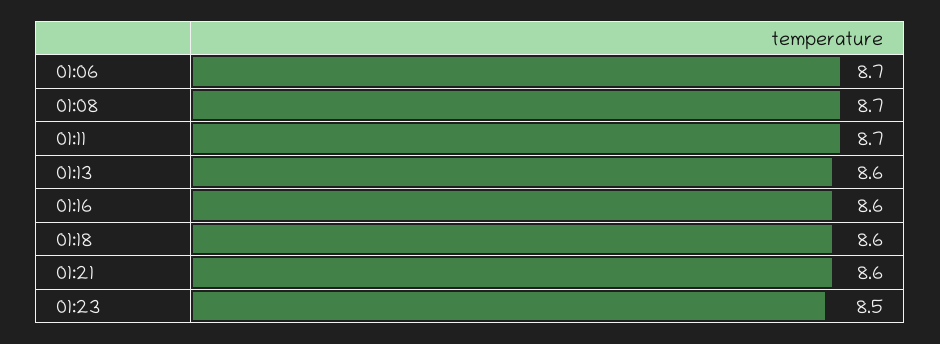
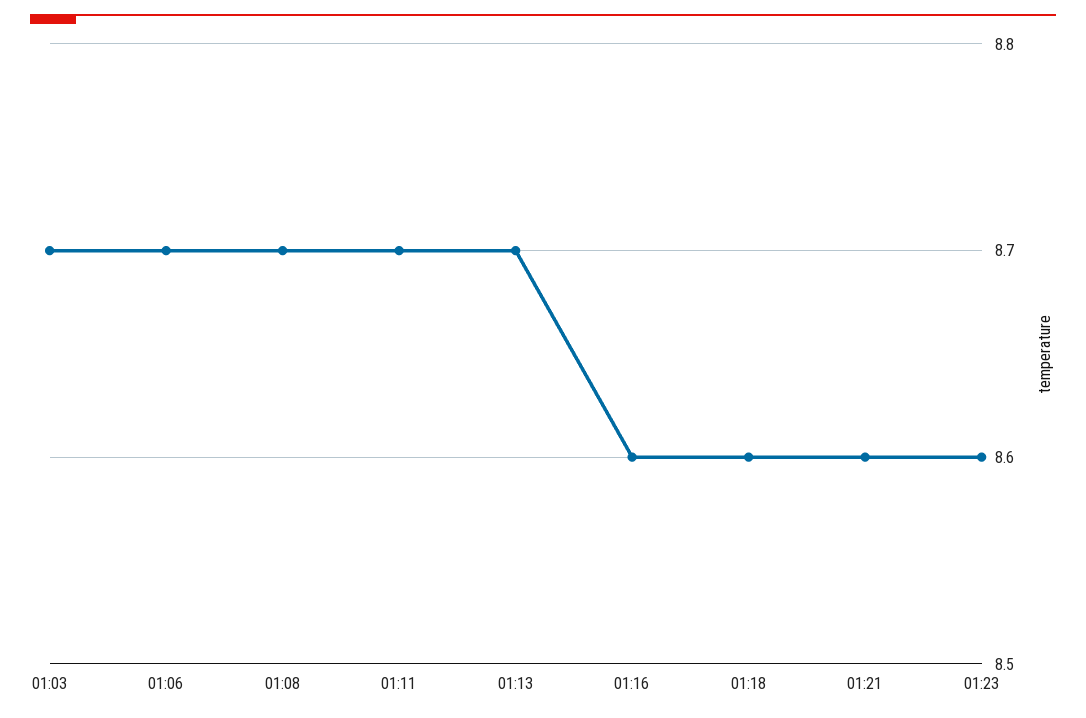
  {
    "01:06": 8.7,
    "01:08": 8.7,
    "01:11": 8.7,
-   "01:13": 8.6,
+   "01:13": 8.7,
    "01:16": 8.6,
    "01:18": 8.6,
    "01:21": 8.6,
-   "01:23": 8.5
+   "01:23": 8.6,
+   "01:03": 8.7
  }

